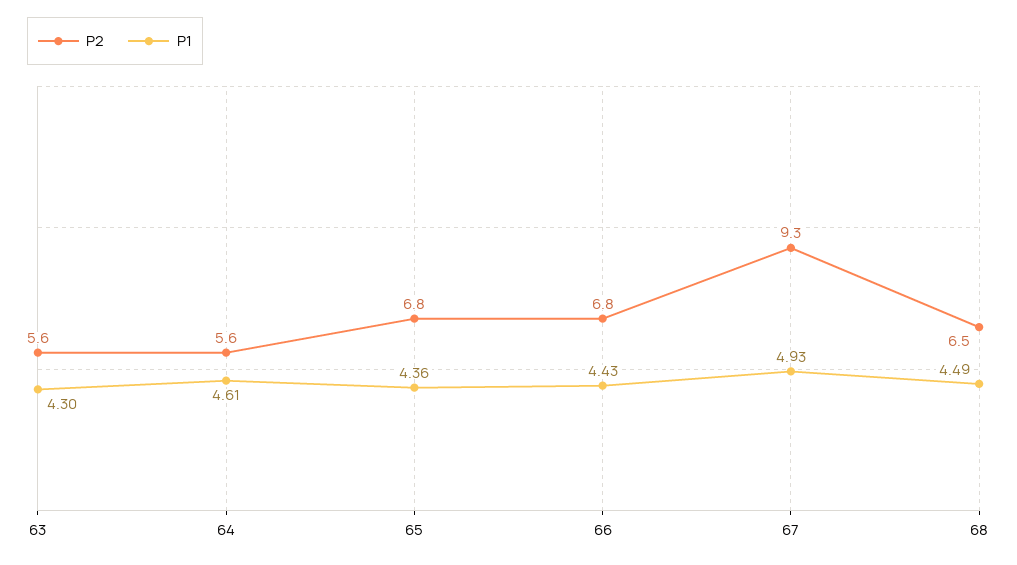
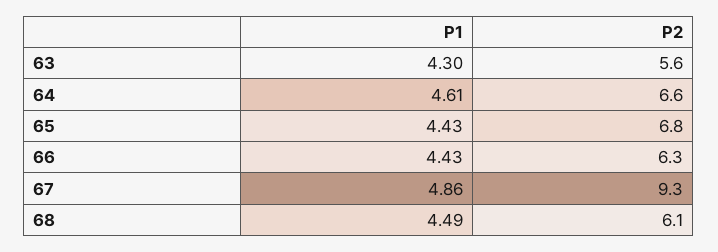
  {
    "P2": {
      "63": 5.6,
-     "64": 5.6,
+     "64": 6.6,
      "65": 6.8,
-     "66": 6.8,
+     "66": 6.3,
      "67": 9.3,
-     "68": 6.5
+     "68": 6.1
    },
    "P1": {
      "63": 4.3,
      "64": 4.61,
-     "65": 4.36,
+     "65": 4.43,
      "66": 4.43,
-     "67": 4.93,
+     "67": 4.86,
      "68": 4.49
    }
  }

